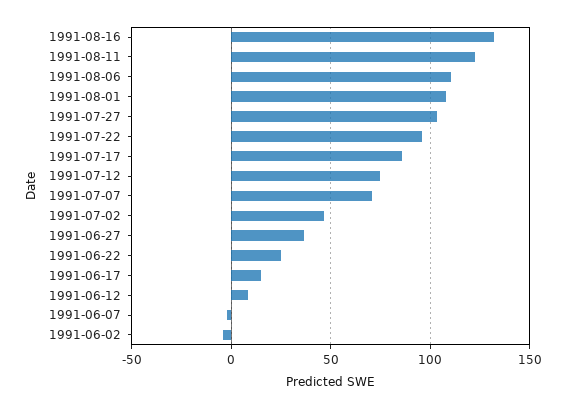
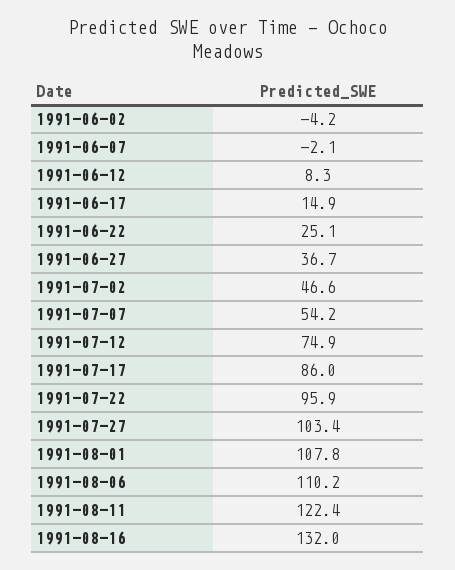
  {
    "1991-08-16": 132,
    "1991-08-11": 122.4,
    "1991-08-06": 110.2,
    "1991-08-01": 107.8,
    "1991-07-27": 103.4,
    "1991-07-22": 95.9,
    "1991-07-17": 86,
    "1991-07-12": 74.9,
-   "1991-07-07": 70,
+   "1991-07-07": 54.2,
    "1991-07-02": 46.6,
    "1991-06-27": 36.7,
    "1991-06-22": 25.1,
    "1991-06-17": 14.9,
    "1991-06-12": 8.3,
    "1991-06-07": -2.1,
    "1991-06-02": -4.2
  }

